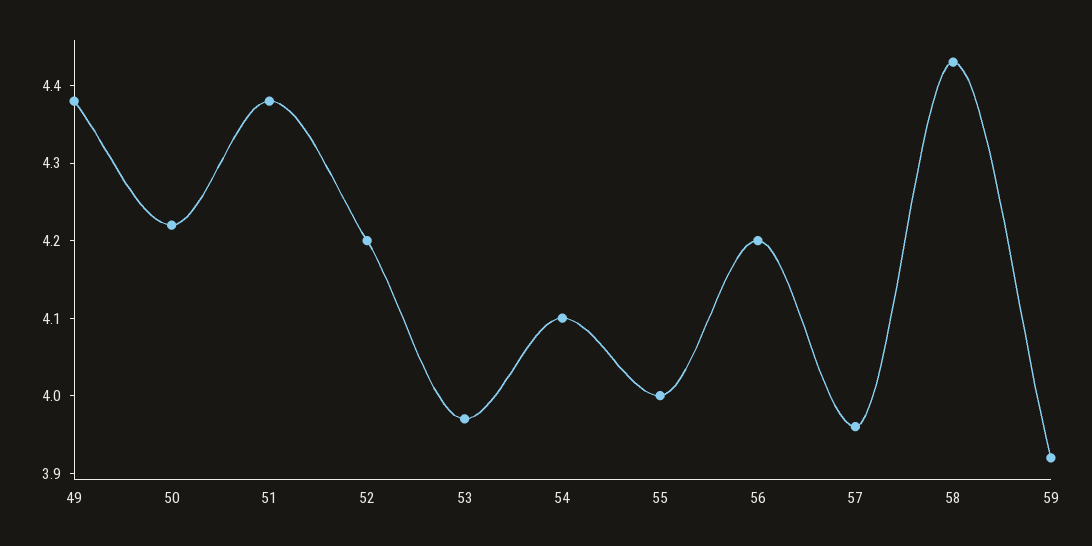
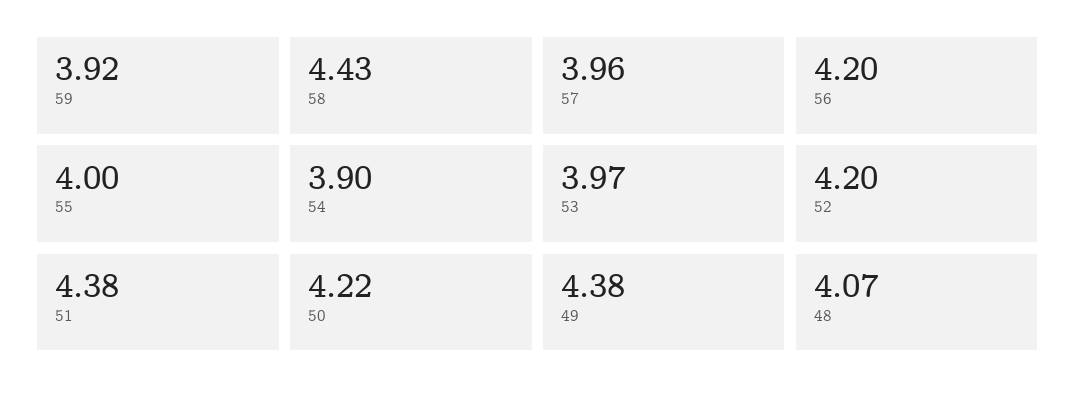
  {
    "49": 4.38,
    "50": 4.22,
    "51": 4.38,
    "52": 4.2,
    "53": 3.97,
-   "54": 4.1,
+   "54": 3.9,
    "55": 4,
    "56": 4.2,
    "57": 3.96,
    "58": 4.43,
-   "59": 3.92
+   "59": 3.92,
+   "48": 4.07
  }

